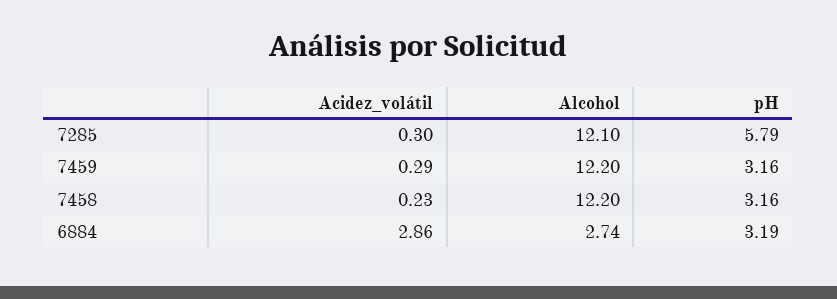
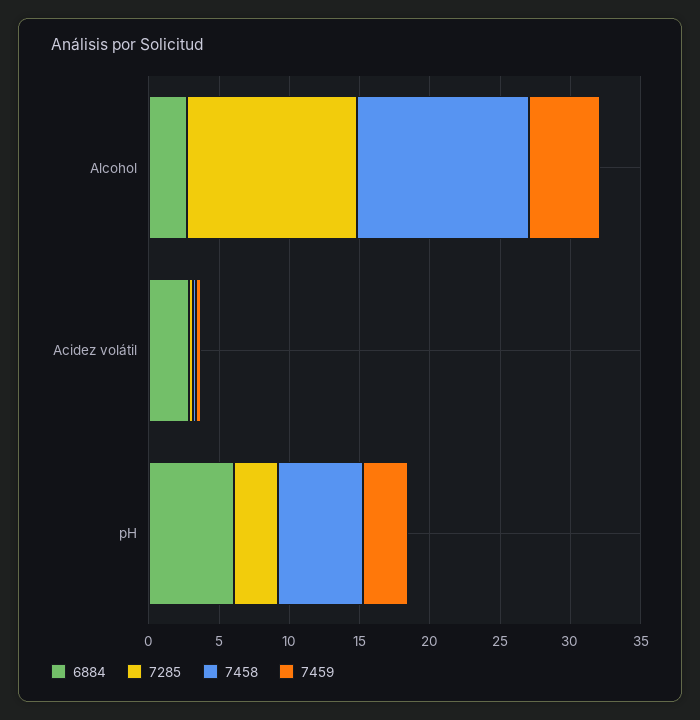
  {
    "7285": {
      "Acidez_volátil": 0.3,
      "Alcohol": 12.1,
-     "pH": 5.79
+     "pH": 3
    },
    "7459": {
      "Acidez_volátil": 0.29,
-     "Alcohol": 12.2,
+     "Alcohol": 5,
      "pH": 3.16
    },
    "7458": {
      "Acidez_volátil": 0.23,
      "Alcohol": 12.2,
-     "pH": 3.16
+     "pH": 6
    },
    "6884": {
      "Acidez_volátil": 2.86,
      "Alcohol": 2.74,
-     "pH": 3.19
+     "pH": 6
    }
  }

